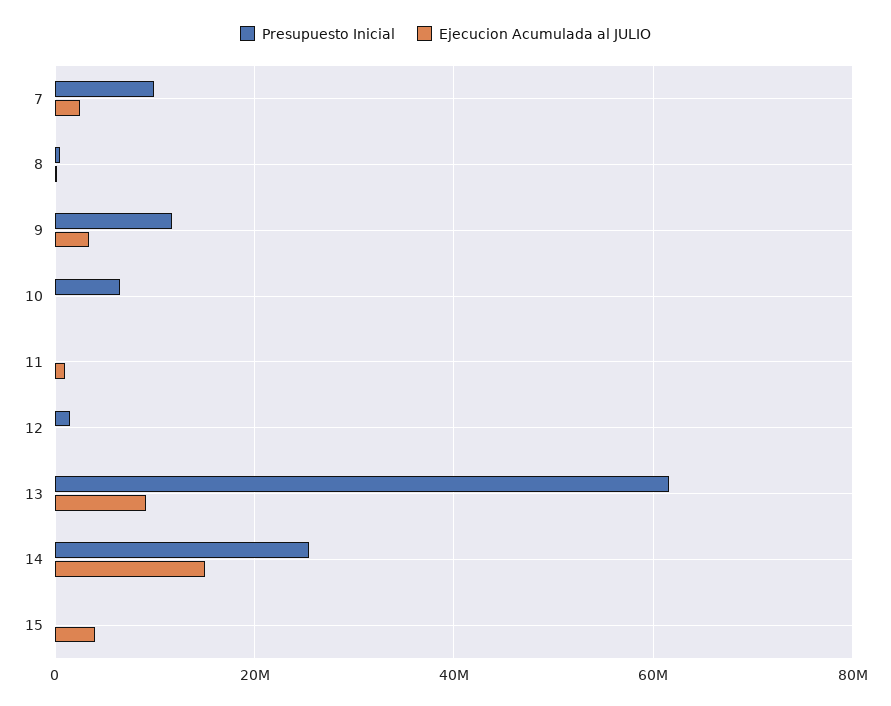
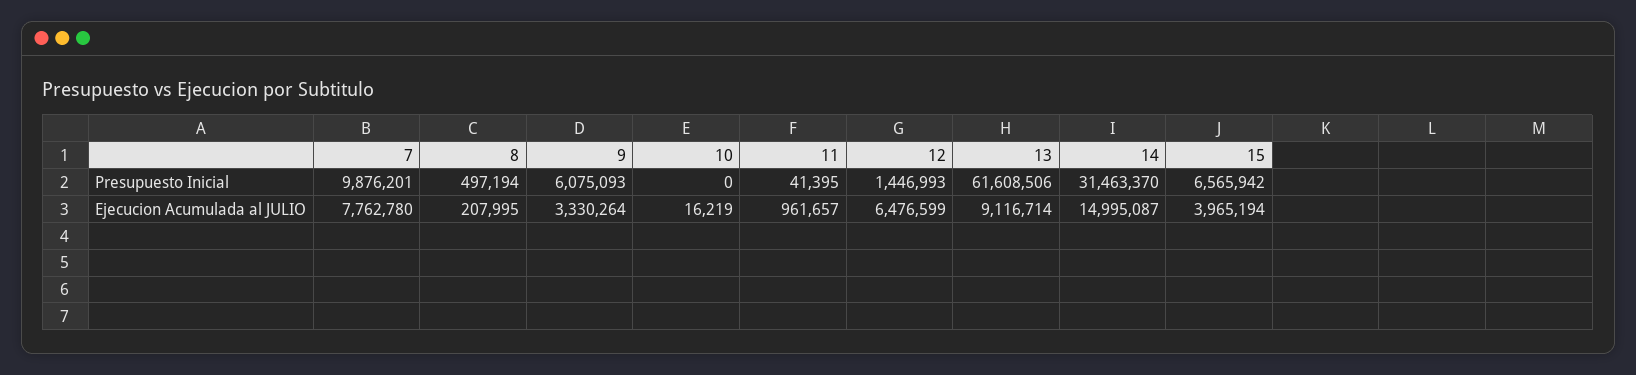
  {
    "Presupuesto Inicial": {
      "7": 9876201,
      "8": 497194,
-     "9": 12000000,
+     "9": 6075093,
-     "10": 6000000,
+     "10": 0,
      "11": 41395,
      "12": 1446993,
      "13": 61608506,
-     "14": 26000000,
+     "14": 31463370,
-     "15": 0
+     "15": 6565942
    },
    "Ejecucion Acumulada al JULIO": {
-     "7": 2000000,
+     "7": 7762780,
      "8": 207995,
      "9": 3330264,
      "10": 16219,
      "11": 961657,
-     "12": 0,
+     "12": 6476599,
      "13": 9116714,
      "14": 14995087,
      "15": 3965194
    }
  }

